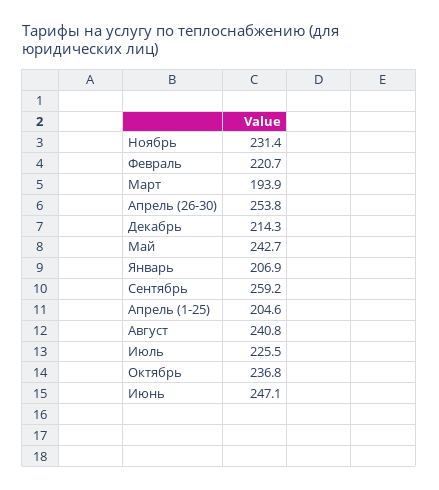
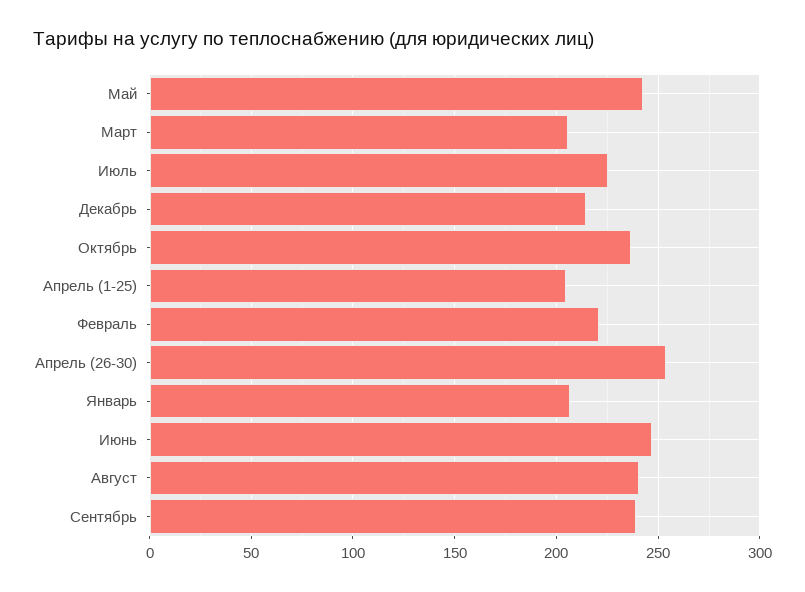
  {
-   "Ноябрь": 231.4,
    "Февраль": 220.7,
-   "Март": 193.9,
+   "Март": 205,
    "Апрель (26-30)": 253.8,
    "Декабрь": 214.3,
    "Май": 242.7,
    "Январь": 206.9,
-   "Сентябрь": 259.2,
+   "Сентябрь": 240,
    "Апрель (1-25)": 204.6,
    "Август": 240.8,
    "Июль": 225.5,
    "Октябрь": 236.8,
    "Июнь": 247.1
  }

